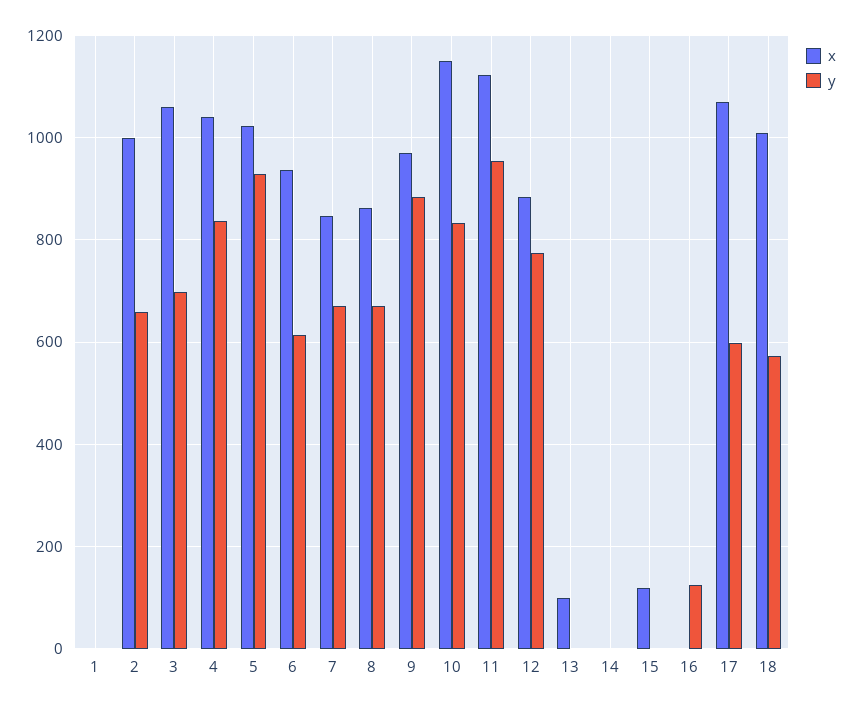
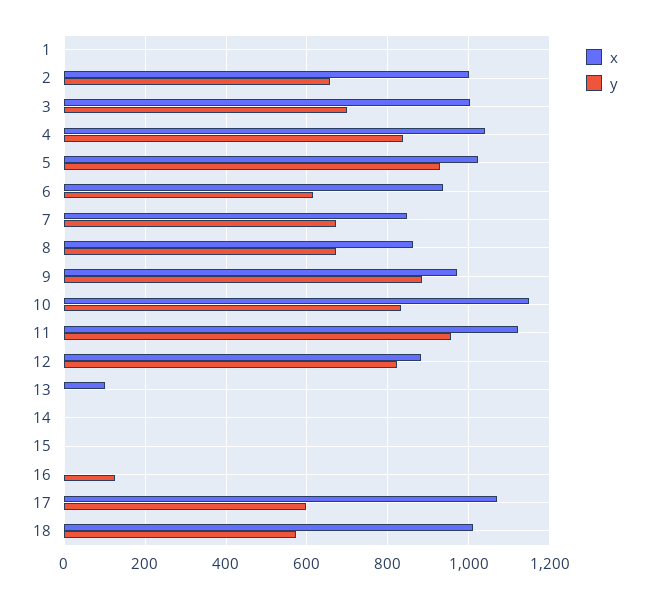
  {
    "x": {
      "1": 0,
      "2": 1000,
-     "3": 1060,
+     "3": 1000,
      "4": 1040,
      "5": 1020,
      "6": 940,
      "7": 840,
      "8": 860,
      "9": 980,
      "10": 1160,
      "11": 1120,
      "12": 880,
      "13": 100,
      "14": 0,
-     "15": 120,
+     "15": 0,
      "16": 0,
      "17": 1080,
      "18": 1020
    },
    "y": {
      "1": 0,
      "2": 660,
      "3": 700,
      "4": 840,
      "5": 920,
      "6": 620,
      "7": 680,
      "8": 680,
      "9": 880,
      "10": 840,
      "11": 960,
-     "12": 780,
+     "12": 820,
      "13": 0,
      "14": 0,
      "15": 0,
      "16": 120,
      "17": 600,
      "18": 580
    }
  }

